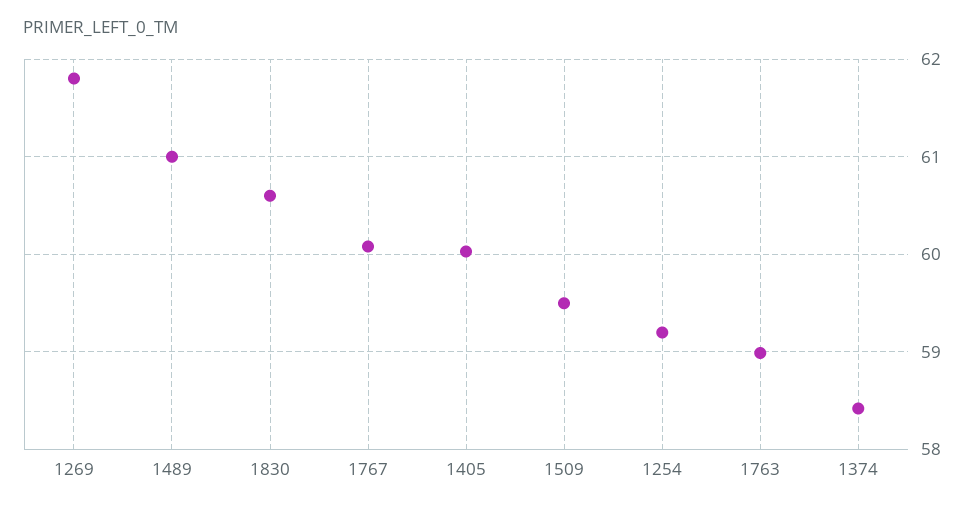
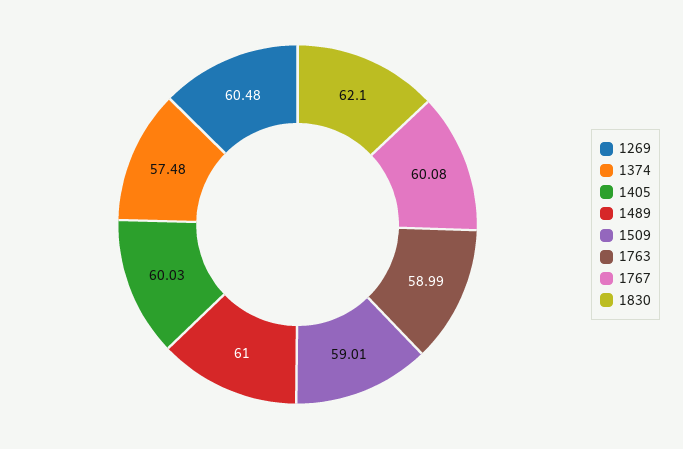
  {
-   "1269": 61.8,
+   "1269": 60.48,
    "1489": 61,
-   "1830": 60.6,
+   "1830": 62.1,
    "1767": 60.08,
    "1405": 60.03,
-   "1509": 59.5,
+   "1509": 59.01,
-   "1254": 59.2,
    "1763": 58.99,
-   "1374": 58.4
+   "1374": 57.48
  }

